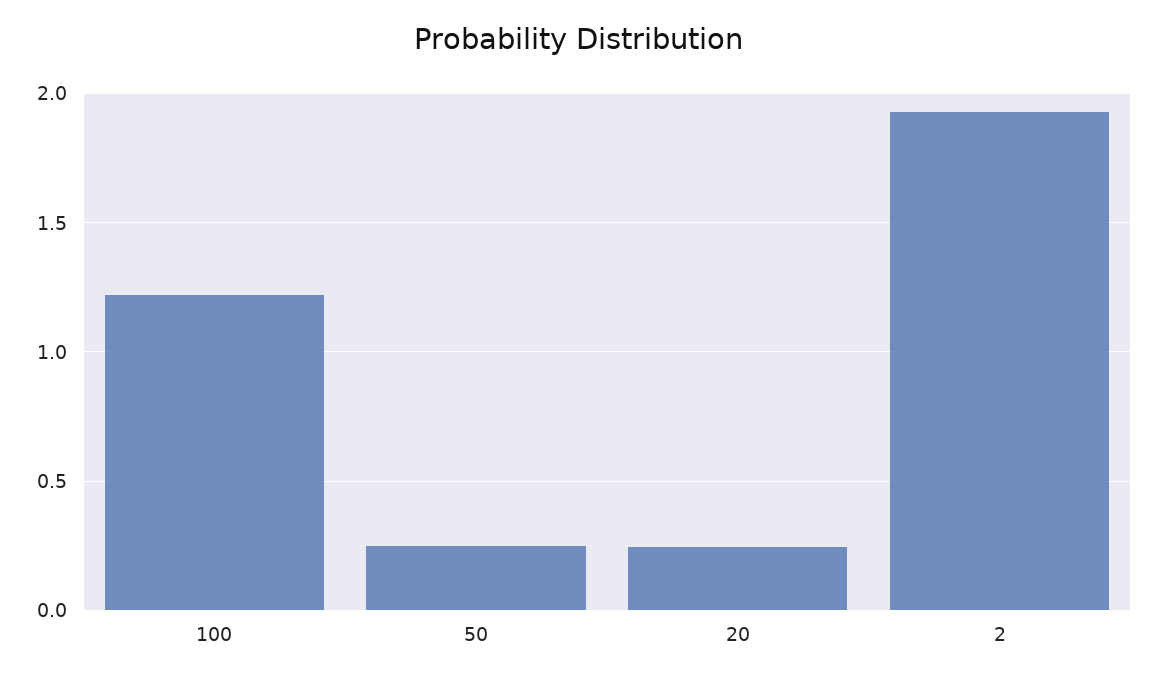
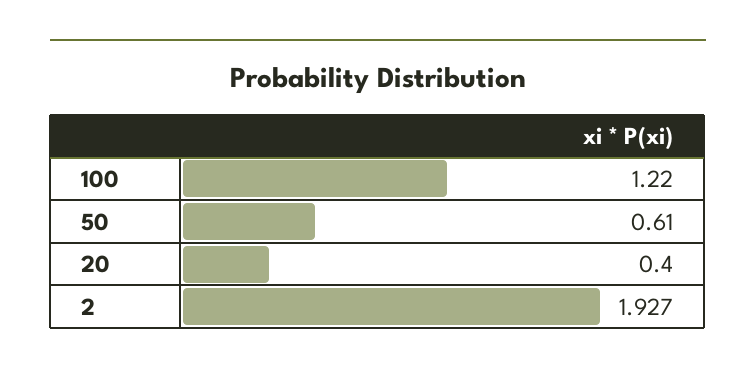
  {
    "100": 1.22,
-   "50": 0.25,
+   "50": 0.61,
-   "20": 0.25,
+   "20": 0.4,
    "2": 1.927
  }

